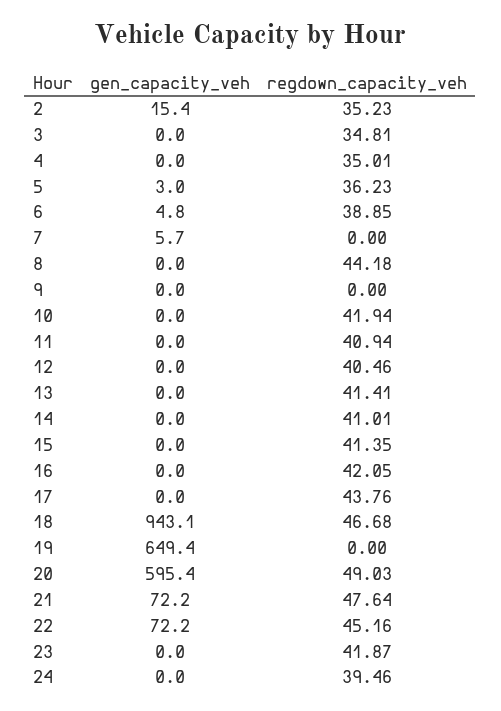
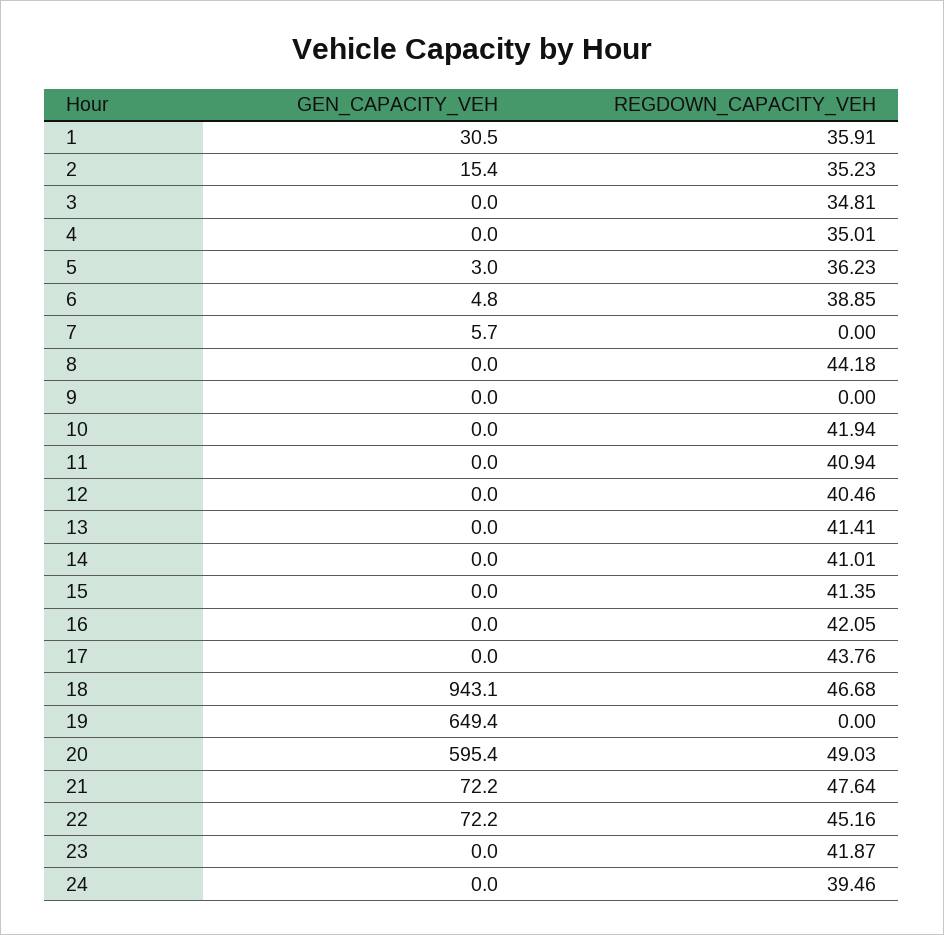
  {
    "gen_capacity_veh": {
      "2": 15.4,
      "3": 0,
      "4": 0,
      "5": 3,
      "6": 4.8,
      "7": 5.7,
      "8": 0,
      "9": 0,
      "10": 0,
      "11": 0,
      "12": 0,
      "13": 0,
      "14": 0,
      "15": 0,
      "16": 0,
      "17": 0,
      "18": 943.1,
      "19": 649.4,
      "20": 595.4,
      "21": 72.2,
      "22": 72.2,
      "23": 0,
-     "24": 0
+     "24": 0,
+     "1": 30.5
    },
    "regdown_capacity_veh": {
      "2": 35.23,
      "3": 34.81,
      "4": 35.01,
      "5": 36.23,
      "6": 38.85,
      "7": 0,
      "8": 44.18,
      "9": 0,
      "10": 41.94,
      "11": 40.94,
      "12": 40.46,
      "13": 41.41,
      "14": 41.01,
      "15": 41.35,
      "16": 42.05,
      "17": 43.76,
      "18": 46.68,
      "19": 0,
      "20": 49.03,
      "21": 47.64,
      "22": 45.16,
      "23": 41.87,
-     "24": 39.46
+     "24": 39.46,
+     "1": 35.91
    }
  }

